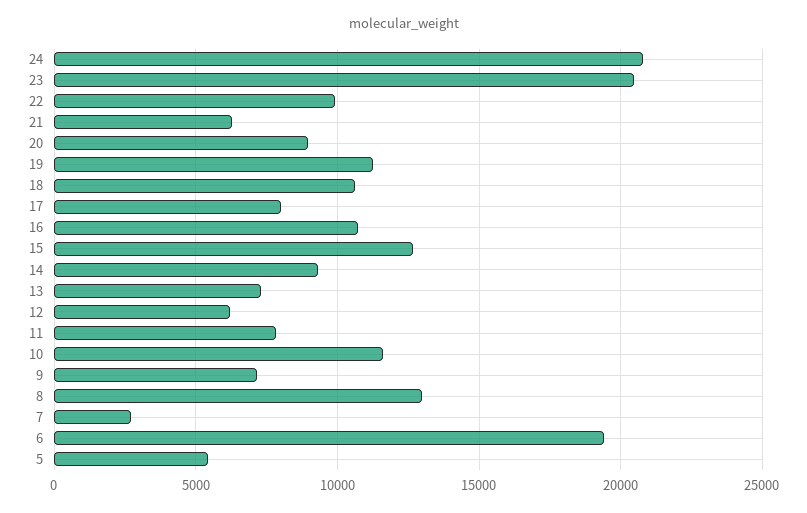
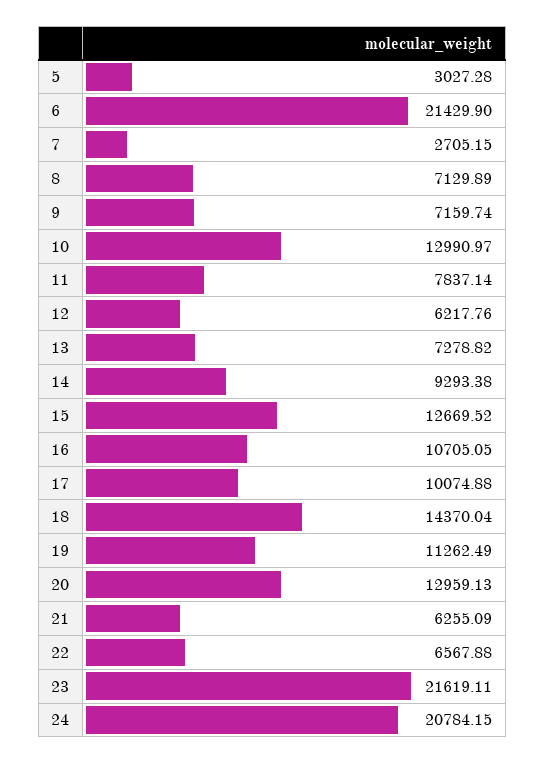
  {
    "24": 20784.15,
-   "23": 20500,
+   "23": 21619.11,
-   "22": 10000,
+   "22": 6567.88,
    "21": 6255.09,
-   "20": 9000,
+   "20": 12959.13,
    "19": 11262.49,
-   "18": 10500,
+   "18": 14370.04,
-   "17": 8000,
+   "17": 10074.88,
    "16": 10705.05,
    "15": 12669.52,
    "14": 9293.38,
    "13": 7278.82,
    "12": 6217.76,
    "11": 7837.14,
-   "10": 11500,
+   "10": 12990.97,
    "9": 7159.74,
-   "8": 13000,
+   "8": 7129.89,
    "7": 2705.15,
-   "6": 19500,
+   "6": 21429.9,
-   "5": 5500
+   "5": 3027.28
  }

